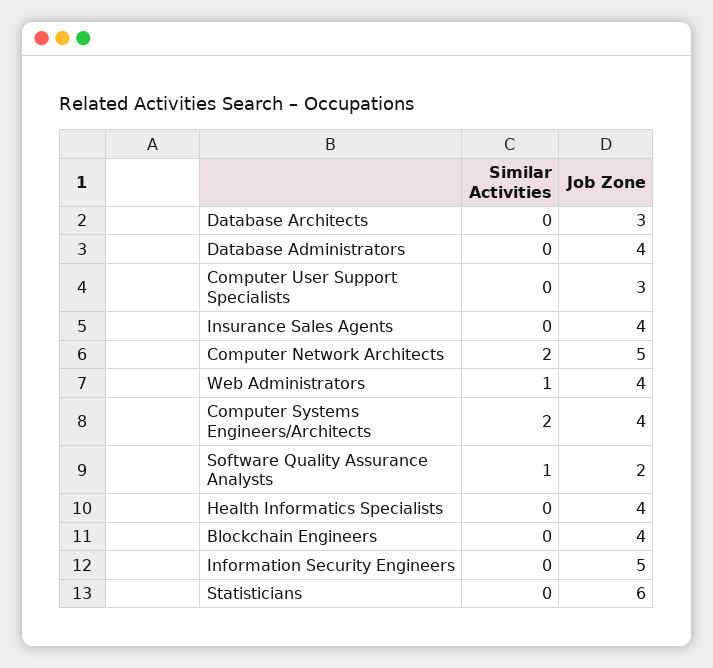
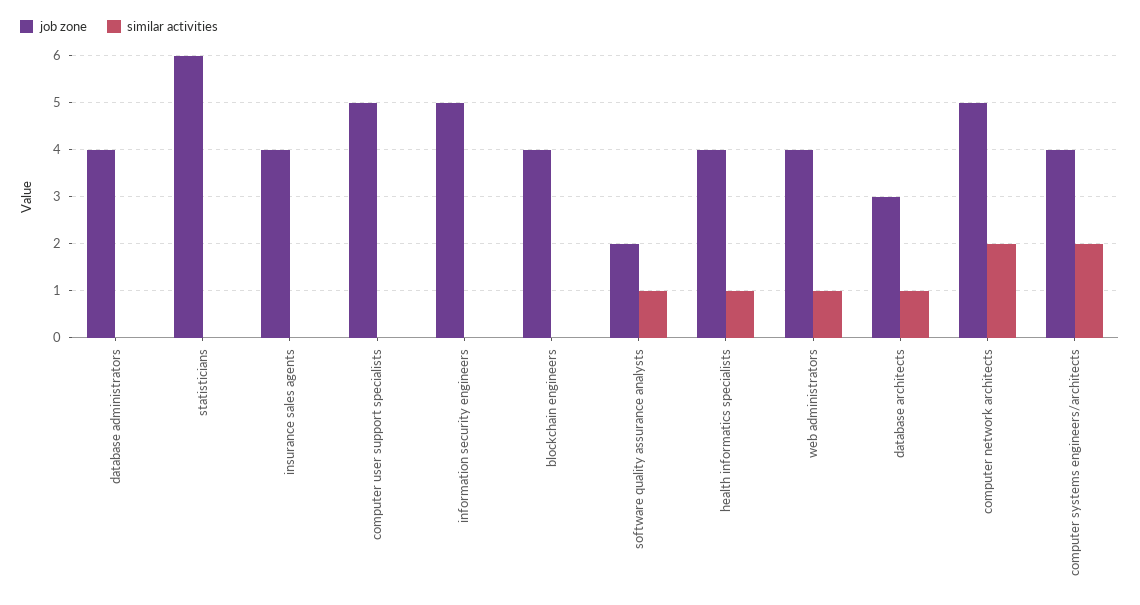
  {
    "Similar Activities": {
-     "Database Architects": 0,
+     "Database Architects": 1,
      "Database Administrators": 0,
      "Computer User Support Specialists": 0,
      "Insurance Sales Agents": 0,
      "Computer Network Architects": 2,
      "Web Administrators": 1,
      "Computer Systems Engineers/Architects": 2,
      "Software Quality Assurance Analysts": 1,
-     "Health Informatics Specialists": 0,
+     "Health Informatics Specialists": 1,
      "Blockchain Engineers": 0,
      "Information Security Engineers": 0,
      "Statisticians": 0
    },
    "Job Zone": {
      "Database Architects": 3,
      "Database Administrators": 4,
-     "Computer User Support Specialists": 3,
+     "Computer User Support Specialists": 5,
      "Insurance Sales Agents": 4,
      "Computer Network Architects": 5,
      "Web Administrators": 4,
      "Computer Systems Engineers/Architects": 4,
      "Software Quality Assurance Analysts": 2,
      "Health Informatics Specialists": 4,
      "Blockchain Engineers": 4,
      "Information Security Engineers": 5,
      "Statisticians": 6
    }
  }

